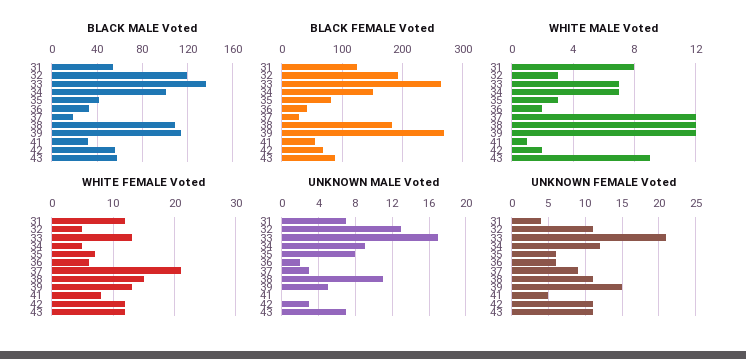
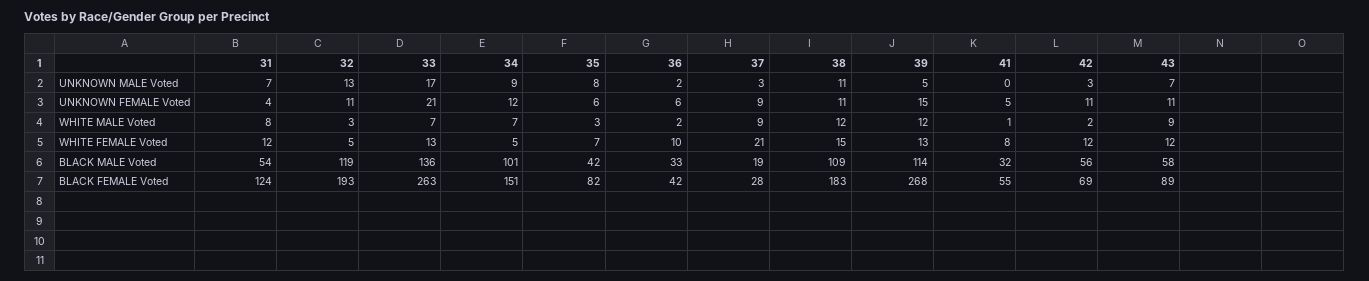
  {
    "BLACK MALE Voted": {
      "31": 54,
      "32": 119,
      "33": 136,
      "34": 101,
      "35": 42,
      "36": 33,
      "37": 19,
      "38": 109,
      "39": 114,
      "41": 32,
      "42": 56,
      "43": 58
    },
    "BLACK FEMALE Voted": {
      "31": 124,
      "32": 193,
      "33": 263,
      "34": 151,
      "35": 82,
      "36": 42,
      "37": 28,
      "38": 183,
      "39": 268,
      "41": 55,
      "42": 69,
      "43": 89
    },
    "WHITE MALE Voted": {
      "31": 8,
      "32": 3,
      "33": 7,
      "34": 7,
      "35": 3,
      "36": 2,
-     "37": 12,
+     "37": 9,
      "38": 12,
      "39": 12,
      "41": 1,
      "42": 2,
      "43": 9
    },
    "WHITE FEMALE Voted": {
      "31": 12,
      "32": 5,
      "33": 13,
      "34": 5,
      "35": 7,
-     "36": 6,
+     "36": 10,
      "37": 21,
      "38": 15,
      "39": 13,
      "41": 8,
      "42": 12,
      "43": 12
    },
    "UNKNOWN MALE Voted": {
      "31": 7,
      "32": 13,
      "33": 17,
      "34": 9,
      "35": 8,
      "36": 2,
      "37": 3,
      "38": 11,
      "39": 5,
      "41": 0,
      "42": 3,
      "43": 7
    },
    "UNKNOWN FEMALE Voted": {
      "31": 4,
      "32": 11,
      "33": 21,
      "34": 12,
      "35": 6,
      "36": 6,
      "37": 9,
      "38": 11,
      "39": 15,
      "41": 5,
      "42": 11,
      "43": 11
    }
  }

